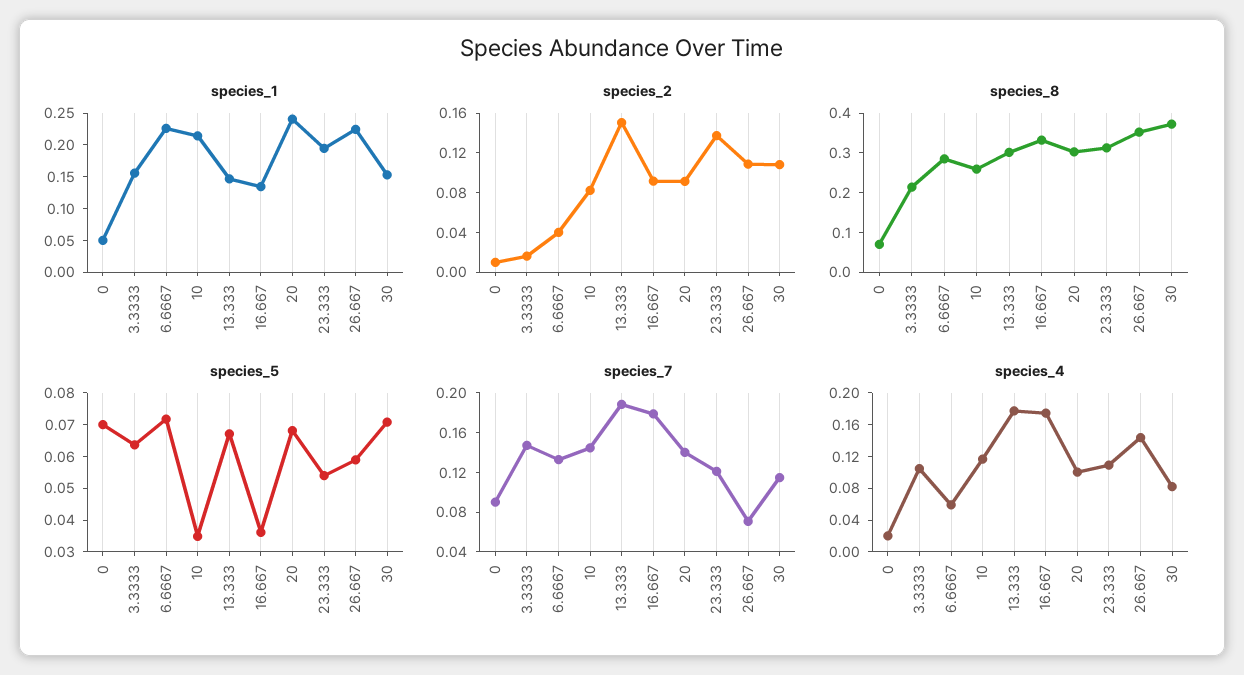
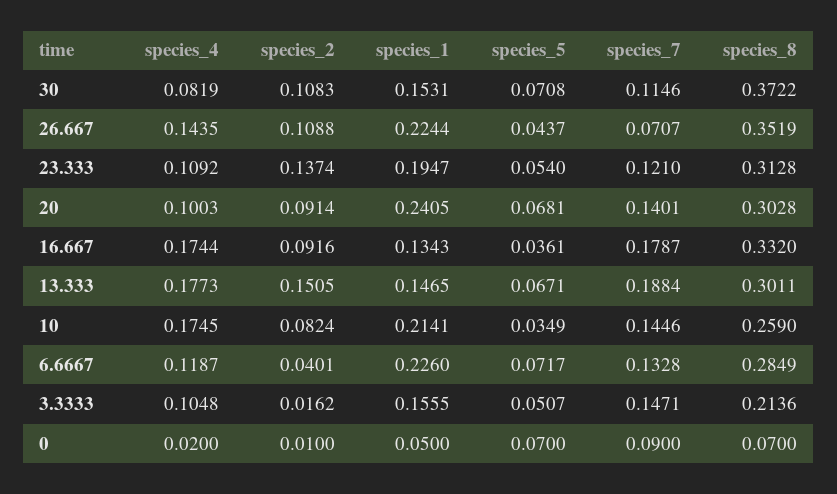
  {
    "species_1": {
      "0": 0.05,
      "3.3333": 0.1555,
      "6.6667": 0.226,
      "10": 0.2141,
      "13.333": 0.1465,
      "16.667": 0.1343,
      "20": 0.2405,
      "23.333": 0.1947,
      "26.667": 0.2244,
      "30": 0.1531
    },
    "species_2": {
      "0": 0.01,
      "3.3333": 0.0162,
      "6.6667": 0.0401,
      "10": 0.0824,
      "13.333": 0.1505,
      "16.667": 0.0916,
      "20": 0.0914,
      "23.333": 0.1374,
      "26.667": 0.1088,
      "30": 0.1083
    },
    "species_8": {
      "0": 0.07,
      "3.3333": 0.2136,
      "6.6667": 0.2849,
      "10": 0.259,
      "13.333": 0.3011,
      "16.667": 0.332,
      "20": 0.3028,
      "23.333": 0.3128,
      "26.667": 0.3519,
      "30": 0.3722
    },
    "species_5": {
      "0": 0.07,
-     "3.3333": 0.065,
+     "3.3333": 0.0507,
      "6.6667": 0.0717,
      "10": 0.0349,
      "13.333": 0.0671,
      "16.667": 0.0361,
      "20": 0.0681,
      "23.333": 0.054,
-     "26.667": 0.06,
+     "26.667": 0.0437,
      "30": 0.0708
    },
    "species_7": {
      "0": 0.09,
      "3.3333": 0.1471,
      "6.6667": 0.1328,
      "10": 0.1446,
      "13.333": 0.1884,
      "16.667": 0.1787,
      "20": 0.1401,
      "23.333": 0.121,
      "26.667": 0.0707,
      "30": 0.1146
    },
    "species_4": {
      "0": 0.02,
      "3.3333": 0.1048,
-     "6.6667": 0.06,
+     "6.6667": 0.1187,
-     "10": 0.12,
+     "10": 0.1745,
      "13.333": 0.1773,
      "16.667": 0.1744,
      "20": 0.1003,
      "23.333": 0.1092,
      "26.667": 0.1435,
      "30": 0.0819
    }
  }

